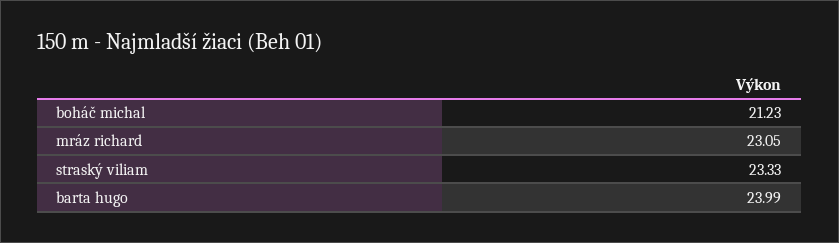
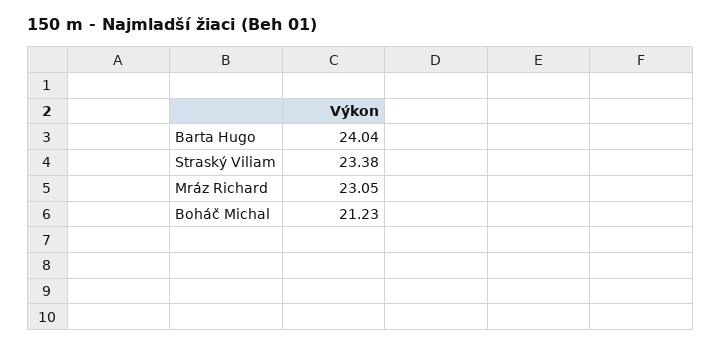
  {
    "boháč michal": 21.23,
    "mráz richard": 23.05,
-   "straský viliam": 23.33,
+   "straský viliam": 23.38,
-   "barta hugo": 23.99
+   "barta hugo": 24.04
  }

